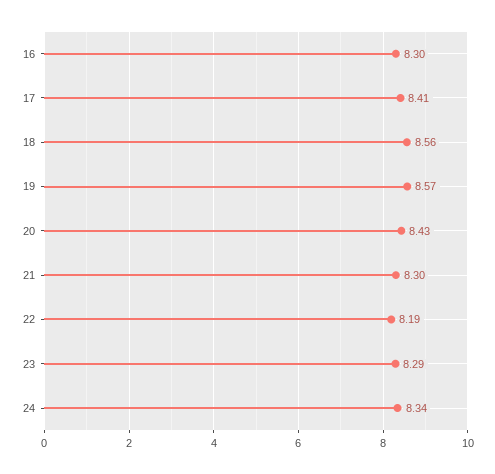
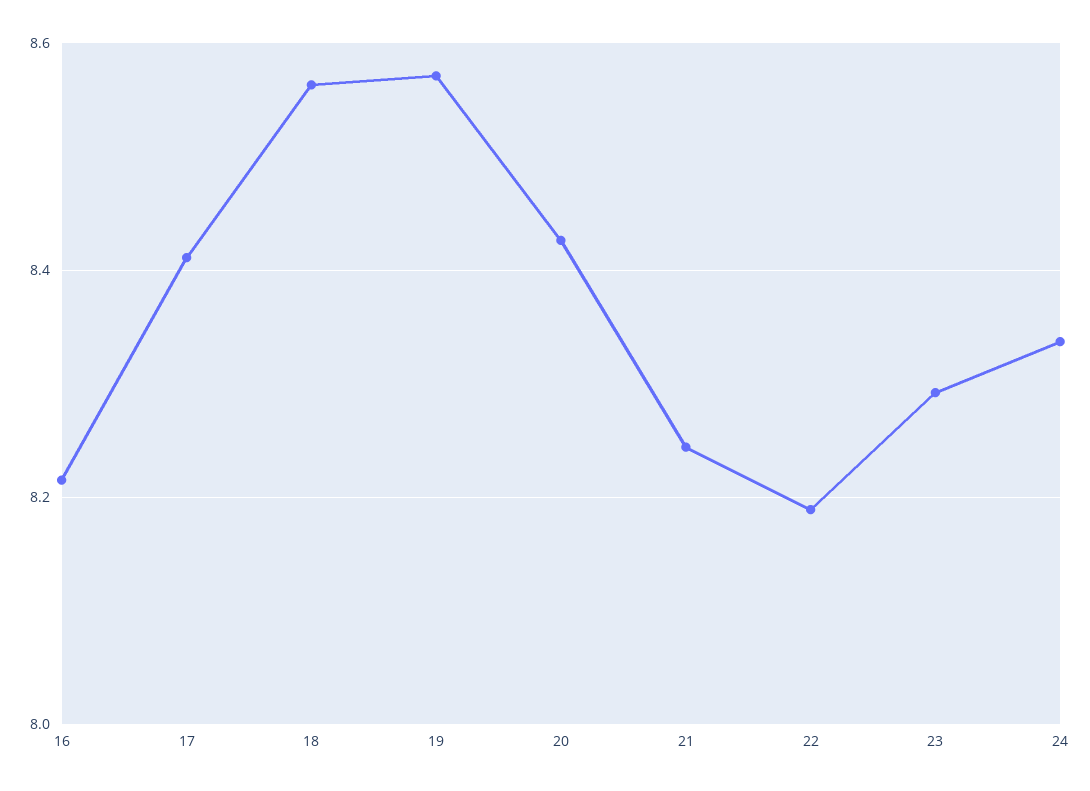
  {
-   "16": 8.3,
+   "16": 8.22,
    "17": 8.41,
    "18": 8.56,
    "19": 8.57,
    "20": 8.43,
-   "21": 8.3,
+   "21": 8.24,
    "22": 8.19,
    "23": 8.29,
    "24": 8.34
  }

